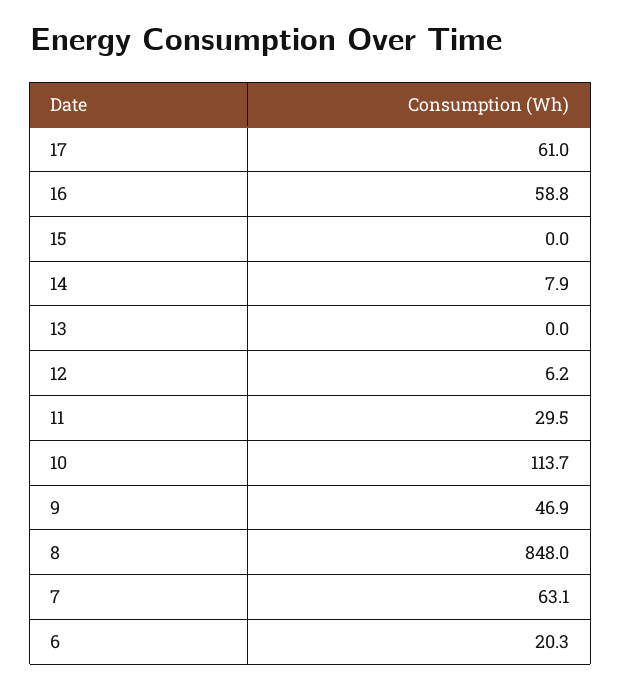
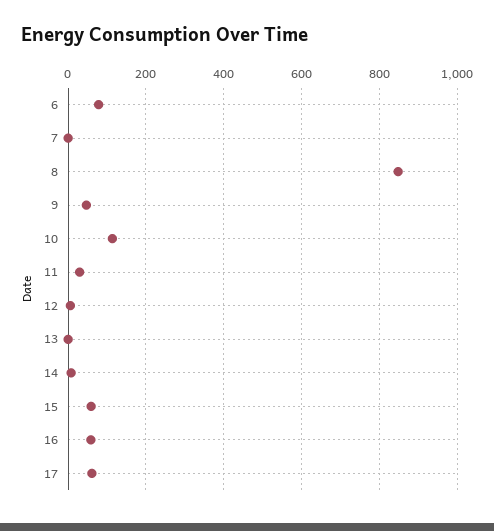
  {
    "17": 61,
    "16": 58.8,
-   "15": 0,
+   "15": 60,
    "14": 7.9,
    "13": 0,
    "12": 6.2,
    "11": 29.5,
    "10": 113.7,
    "9": 46.9,
    "8": 848,
-   "7": 63.1,
+   "7": 0,
-   "6": 20.3
+   "6": 80
  }

